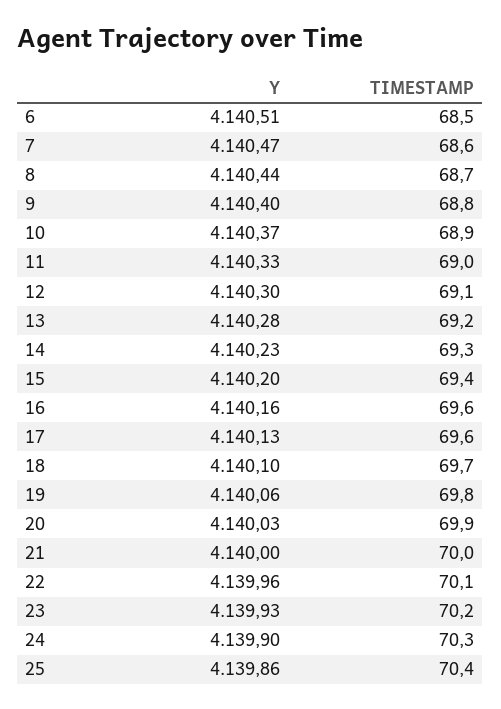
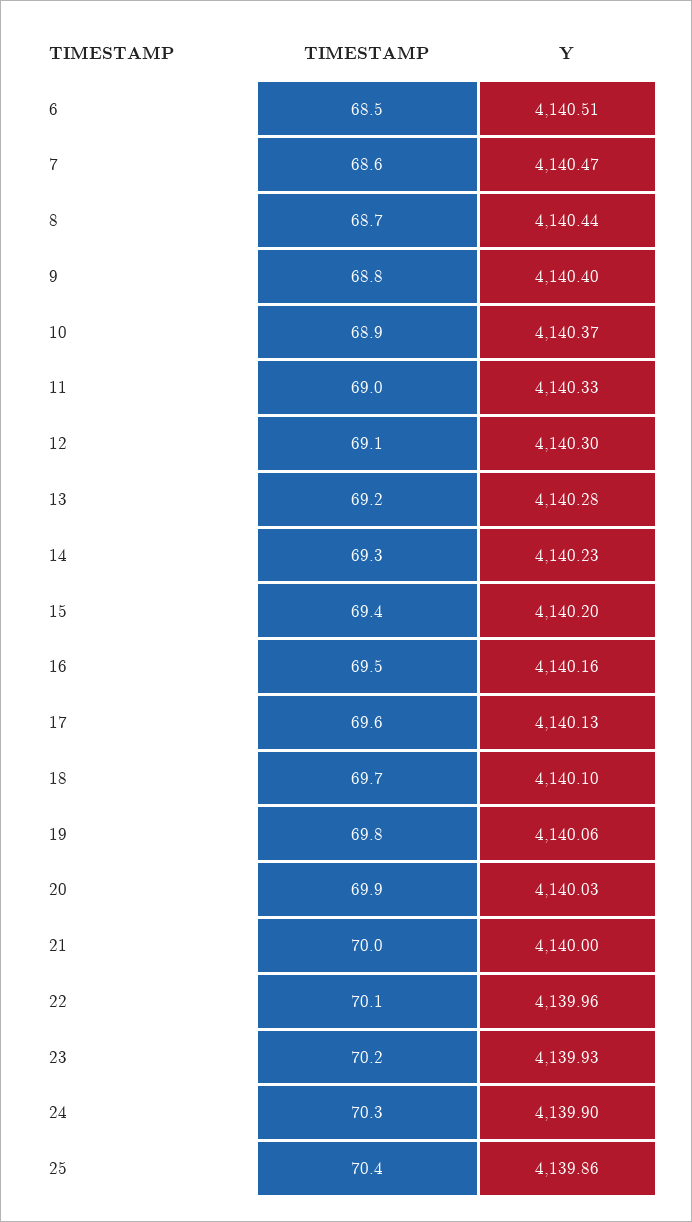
  {
    "Y": {
      "6": 4140.51,
      "7": 4140.47,
      "8": 4140.44,
      "9": 4140.4,
      "10": 4140.37,
      "11": 4140.33,
      "12": 4140.3,
      "13": 4140.28,
      "14": 4140.23,
      "15": 4140.2,
      "16": 4140.16,
      "17": 4140.13,
      "18": 4140.1,
      "19": 4140.06,
      "20": 4140.03,
      "21": 4140,
      "22": 4139.96,
      "23": 4139.93,
      "24": 4139.9,
      "25": 4139.86
    },
    "TIMESTAMP": {
      "6": 68.5,
      "7": 68.6,
      "8": 68.7,
      "9": 68.8,
      "10": 68.9,
      "11": 69,
      "12": 69.1,
      "13": 69.2,
      "14": 69.3,
      "15": 69.4,
-     "16": 69.6,
+     "16": 69.5,
      "17": 69.6,
      "18": 69.7,
      "19": 69.8,
      "20": 69.9,
      "21": 70,
      "22": 70.1,
      "23": 70.2,
      "24": 70.3,
      "25": 70.4
    }
  }

